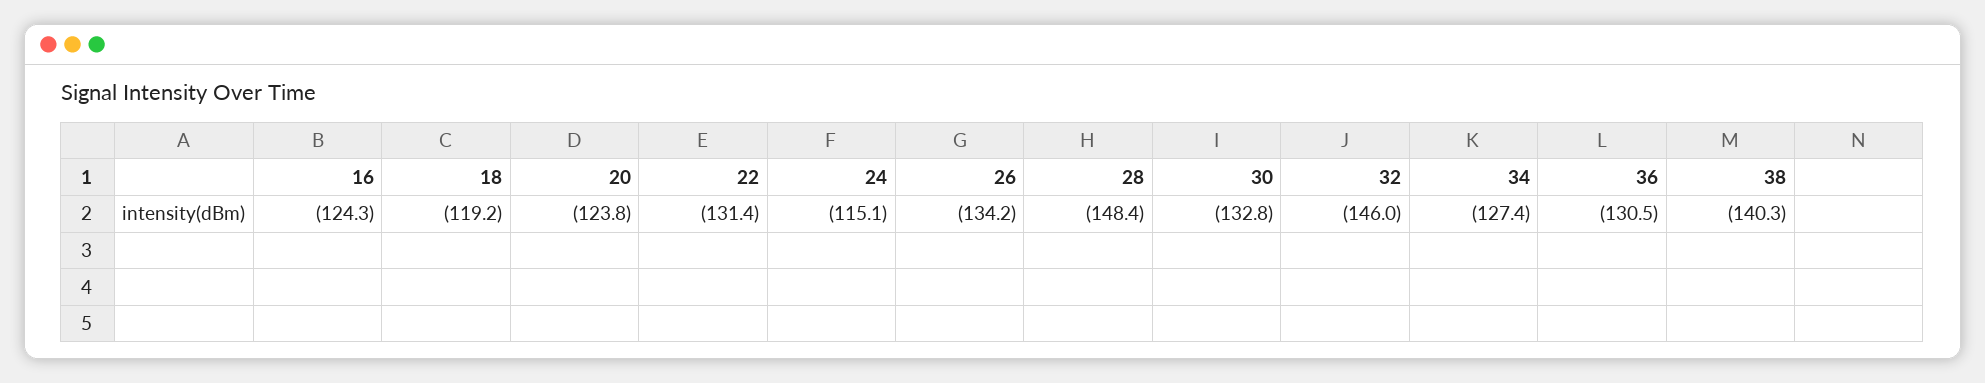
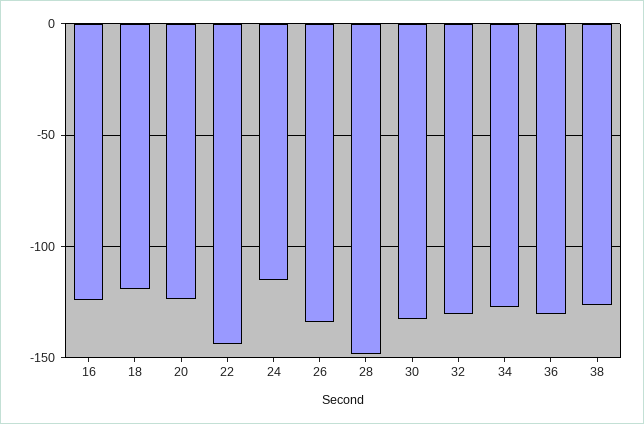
  {
    "16": -124.3,
    "18": -119.2,
    "20": -123.8,
-   "22": -131.4,
+   "22": -145,
    "24": -115.1,
    "26": -134.2,
    "28": -148.4,
    "30": -132.8,
-   "32": -146,
+   "32": -130,
    "34": -127.4,
    "36": -130.5,
-   "38": -140.3
+   "38": -125
  }

